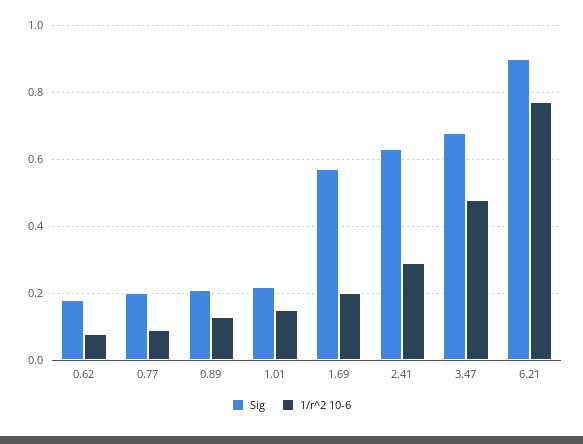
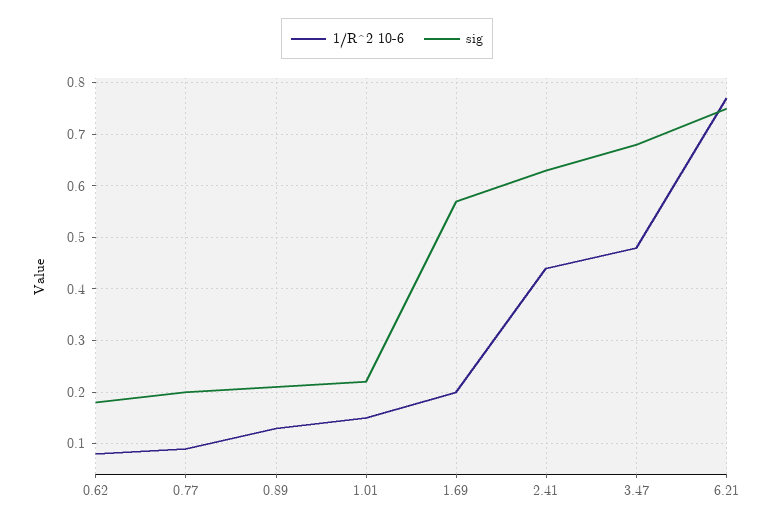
  {
    "Sig": {
      "0.62": 0.2,
      "0.77": 0.2,
      "0.89": 0.2,
      "1.01": 0.2,
      "1.69": 0.55,
      "2.41": 0.65,
      "3.47": 0.7,
-     "6.21": 0.9
+     "6.21": 0.75
    },
    "1/r^2 10-6": {
      "0.62": 0.1,
      "0.77": 0.1,
      "0.89": 0.15,
      "1.01": 0.15,
      "1.69": 0.2,
-     "2.41": 0.3,
+     "2.41": 0.45,
      "3.47": 0.5,
      "6.21": 0.75
    }
  }

